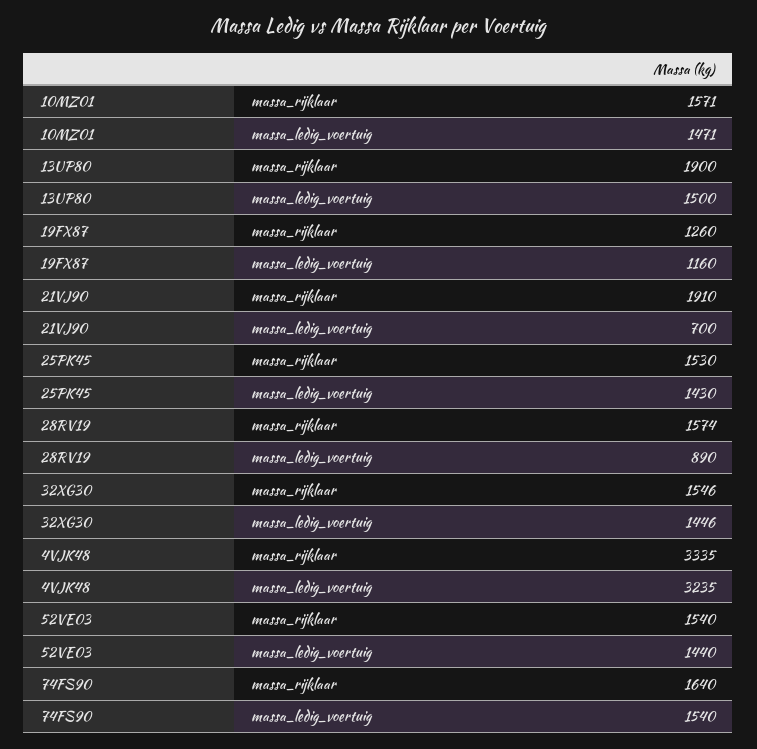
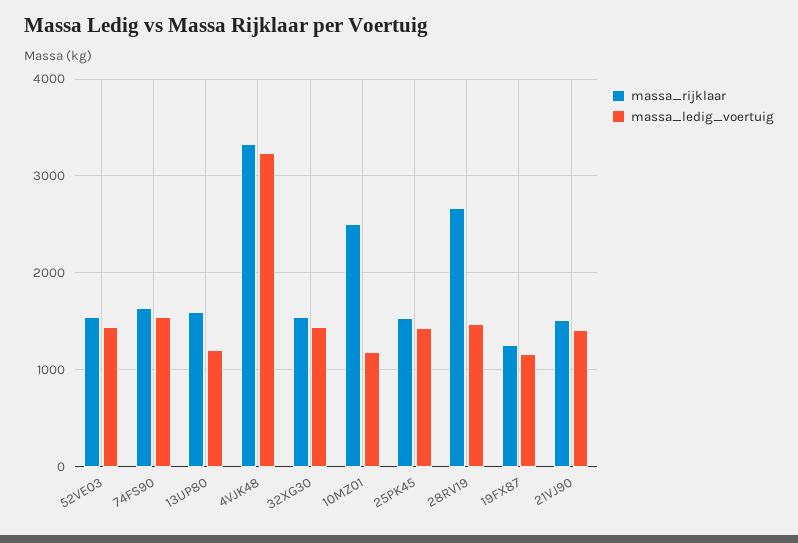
  {
    "massa_rijklaar": {
-     "10MZ01": 1571,
+     "10MZ01": 2500,
-     "13UP80": 1900,
+     "13UP80": 1600,
      "19FX87": 1260,
-     "21VJ90": 1910,
+     "21VJ90": 1500,
      "25PK45": 1530,
-     "28RV19": 1574,
+     "28RV19": 2700,
      "32XG30": 1546,
      "4VJK48": 3335,
      "52VE03": 1540,
      "74FS90": 1640
    },
    "massa_ledig_voertuig": {
-     "10MZ01": 1471,
+     "10MZ01": 1200,
-     "13UP80": 1500,
+     "13UP80": 1200,
      "19FX87": 1160,
-     "21VJ90": 700,
+     "21VJ90": 1400,
      "25PK45": 1430,
-     "28RV19": 890,
+     "28RV19": 1500,
      "32XG30": 1446,
      "4VJK48": 3235,
      "52VE03": 1440,
      "74FS90": 1540
    }
  }

